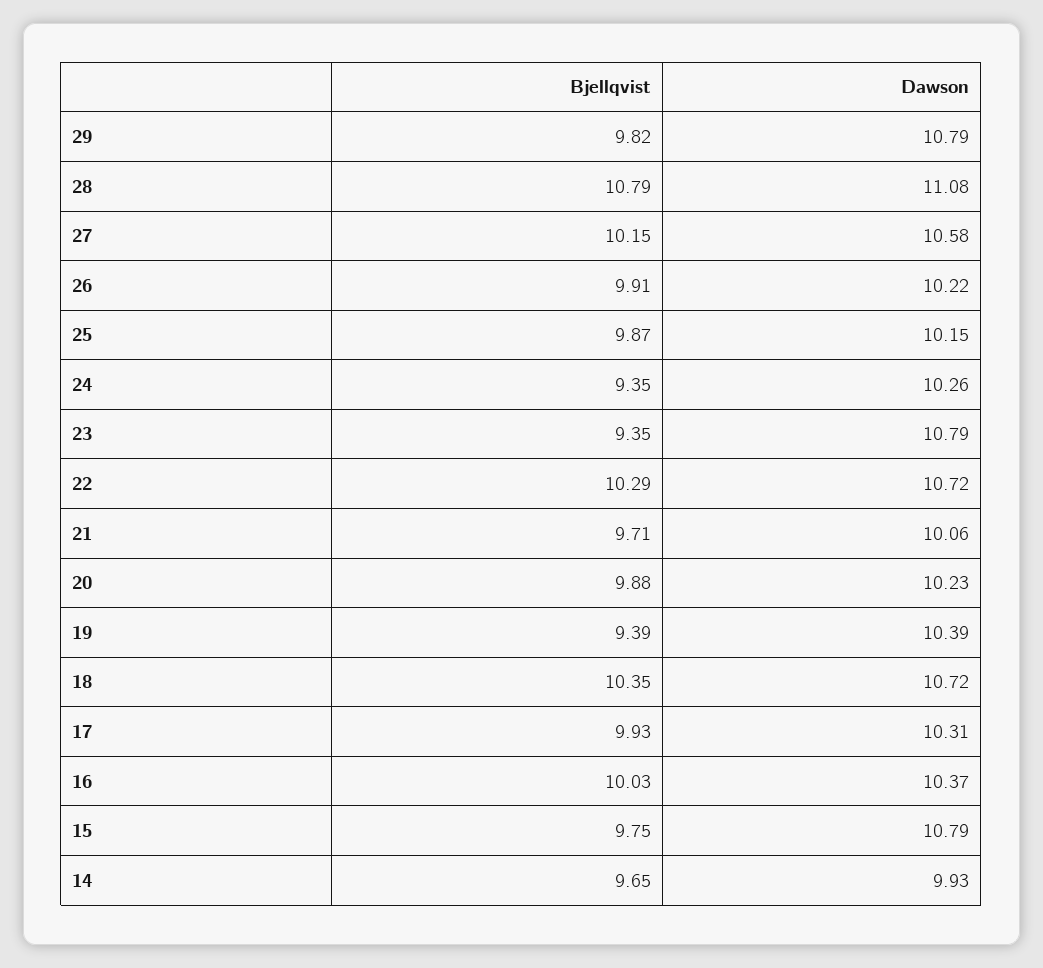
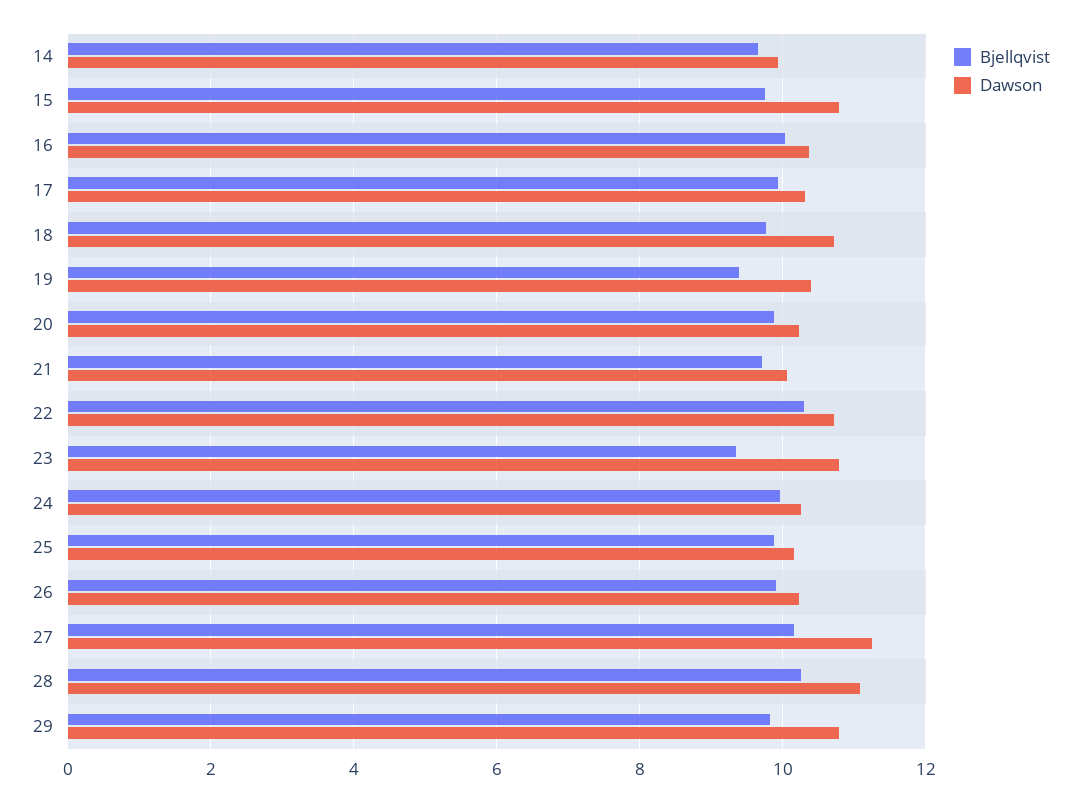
  {
    "Bjellqvist": {
      "29": 9.82,
-     "28": 10.79,
+     "28": 10.2,
      "27": 10.15,
      "26": 9.91,
      "25": 9.87,
-     "24": 9.35,
+     "24": 10,
      "23": 9.35,
      "22": 10.29,
      "21": 9.71,
      "20": 9.88,
      "19": 9.39,
-     "18": 10.35,
+     "18": 9.8,
      "17": 9.93,
      "16": 10.03,
      "15": 9.75,
      "14": 9.65
    },
    "Dawson": {
      "29": 10.79,
      "28": 11.08,
-     "27": 10.58,
+     "27": 11.2,
      "26": 10.22,
      "25": 10.15,
      "24": 10.26,
      "23": 10.79,
      "22": 10.72,
      "21": 10.06,
      "20": 10.23,
      "19": 10.39,
      "18": 10.72,
      "17": 10.31,
      "16": 10.37,
      "15": 10.79,
      "14": 9.93
    }
  }

